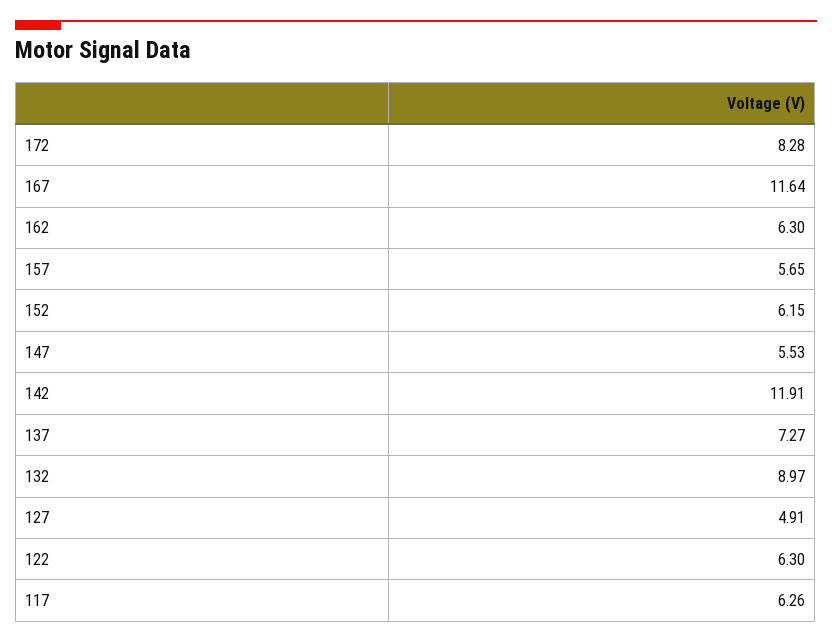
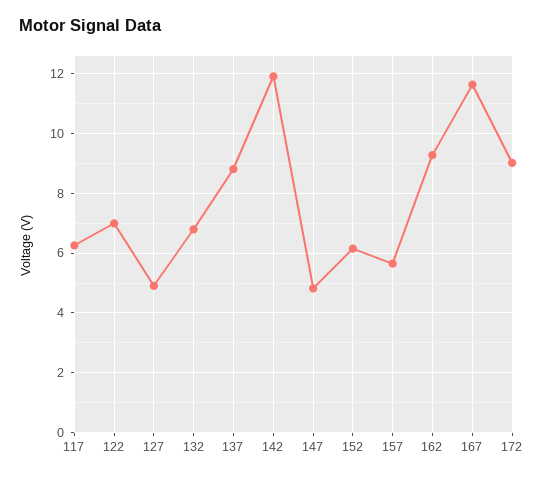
  {
-   "172": 8.28,
+   "172": 9,
    "167": 11.64,
-   "162": 6.3,
+   "162": 9.25,
    "157": 5.65,
    "152": 6.15,
-   "147": 5.53,
+   "147": 4.75,
    "142": 11.91,
-   "137": 7.27,
+   "137": 8.75,
-   "132": 8.97,
+   "132": 6.75,
    "127": 4.91,
-   "122": 6.3,
+   "122": 7,
    "117": 6.26
  }

